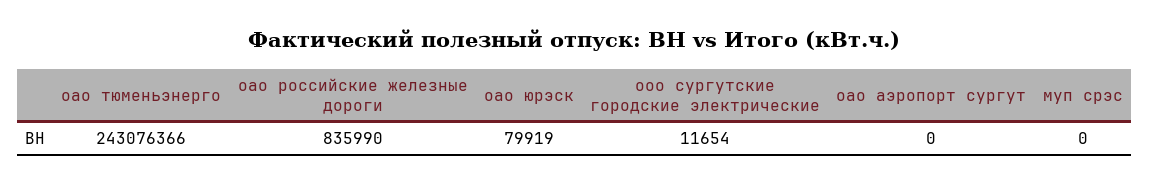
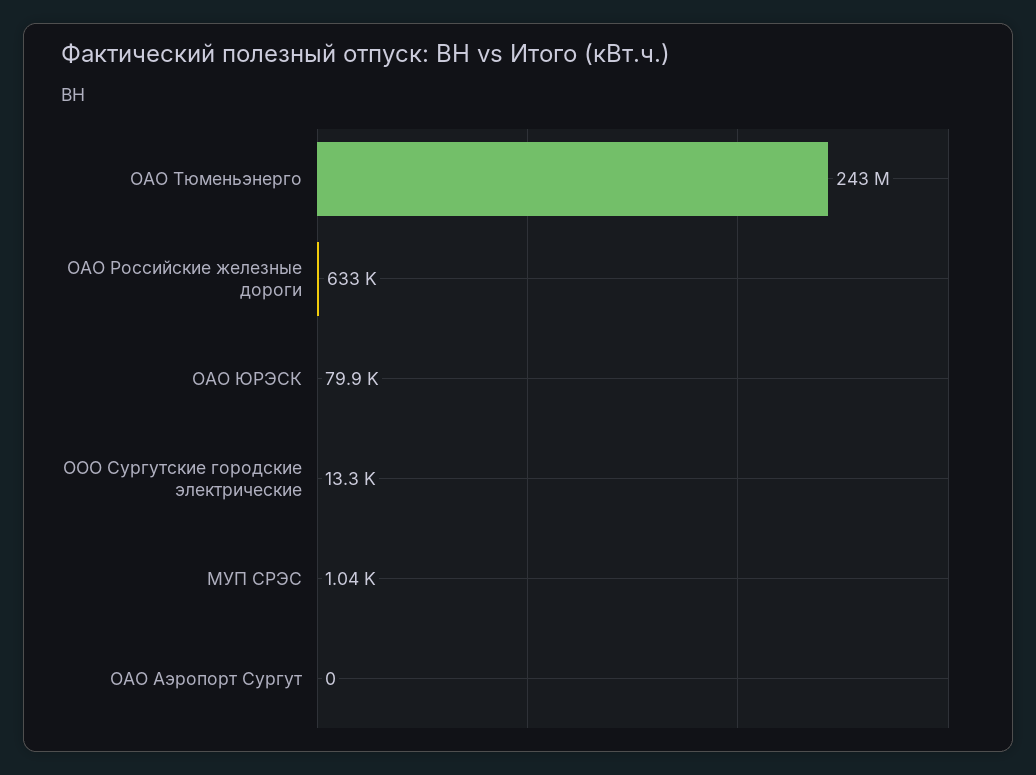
  {
    "оао тюменьэнерго": 243076366,
-   "оао российские железные дороги": 835990,
+   "оао российские железные дороги": 633000,
    "оао юрэск": 79919,
-   "ооо сургутские городские электрические": 11654,
+   "ооо сургутские городские электрические": 13300,
    "оао аэропорт сургут": 0,
-   "муп срэс": 0
+   "муп срэс": 1040
  }

